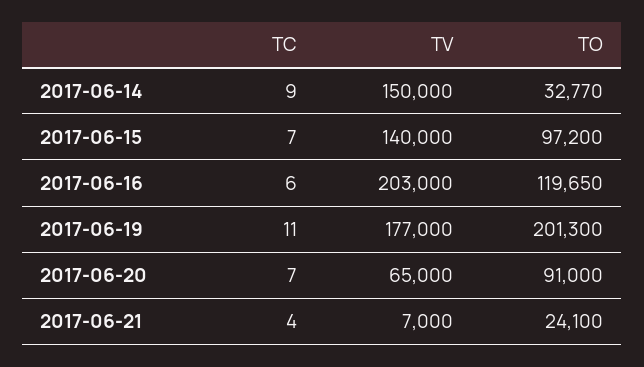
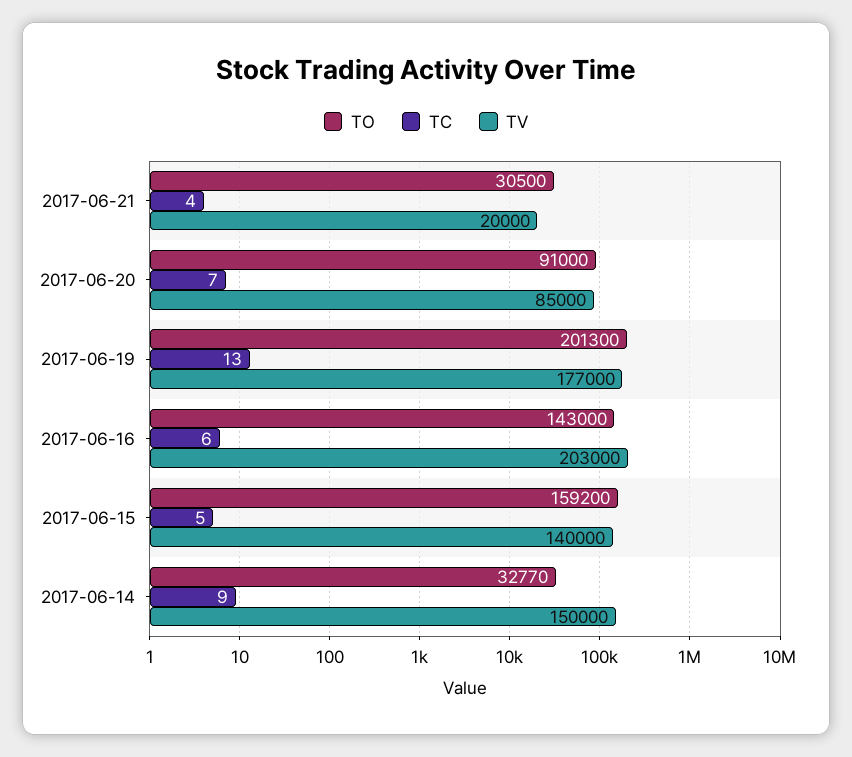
  {
    "TC": {
      "2017-06-14": 9,
-     "2017-06-15": 7,
+     "2017-06-15": 5,
      "2017-06-16": 6,
-     "2017-06-19": 11,
+     "2017-06-19": 13,
      "2017-06-20": 7,
      "2017-06-21": 4
    },
    "TV": {
      "2017-06-14": 150000,
      "2017-06-15": 140000,
      "2017-06-16": 203000,
      "2017-06-19": 177000,
-     "2017-06-20": 65000,
+     "2017-06-20": 85000,
-     "2017-06-21": 7000
+     "2017-06-21": 20000
    },
    "TO": {
      "2017-06-14": 32770,
-     "2017-06-15": 97200,
+     "2017-06-15": 159200,
-     "2017-06-16": 119650,
+     "2017-06-16": 143000,
      "2017-06-19": 201300,
      "2017-06-20": 91000,
-     "2017-06-21": 24100
+     "2017-06-21": 30500
    }
  }

